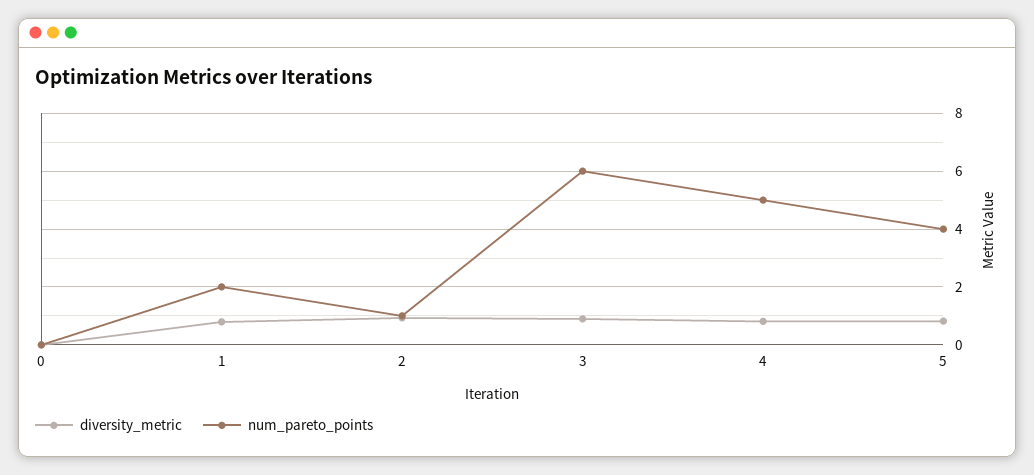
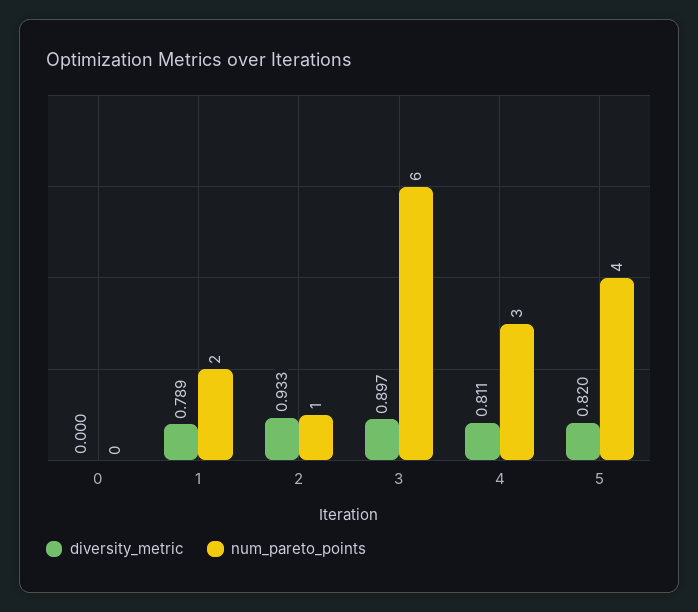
  {
    "diversity_metric": {
      "0": 0,
      "1": 0.789,
      "2": 0.933,
      "3": 0.897,
      "4": 0.811,
      "5": 0.82
    },
    "num_pareto_points": {
      "0": 0,
      "1": 2,
      "2": 1,
      "3": 6,
-     "4": 5,
+     "4": 3,
      "5": 4
    }
  }

